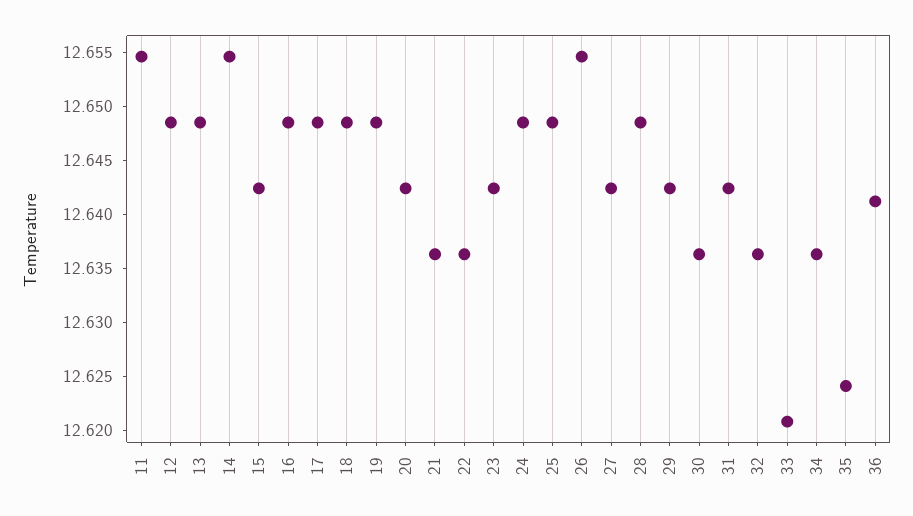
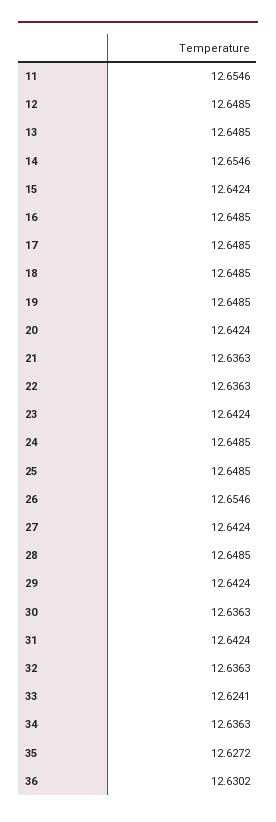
  {
    "11": 12.6546,
    "12": 12.6485,
    "13": 12.6485,
    "14": 12.6546,
    "15": 12.6424,
    "16": 12.6485,
    "17": 12.6485,
    "18": 12.6485,
    "19": 12.6485,
    "20": 12.6424,
    "21": 12.6363,
    "22": 12.6363,
    "23": 12.6424,
    "24": 12.6485,
    "25": 12.6485,
    "26": 12.6546,
    "27": 12.6424,
    "28": 12.6485,
    "29": 12.6424,
    "30": 12.6363,
    "31": 12.6424,
    "32": 12.6363,
-   "33": 12.621,
+   "33": 12.6241,
    "34": 12.6363,
-   "35": 12.624,
+   "35": 12.6272,
-   "36": 12.641
+   "36": 12.6302
  }

